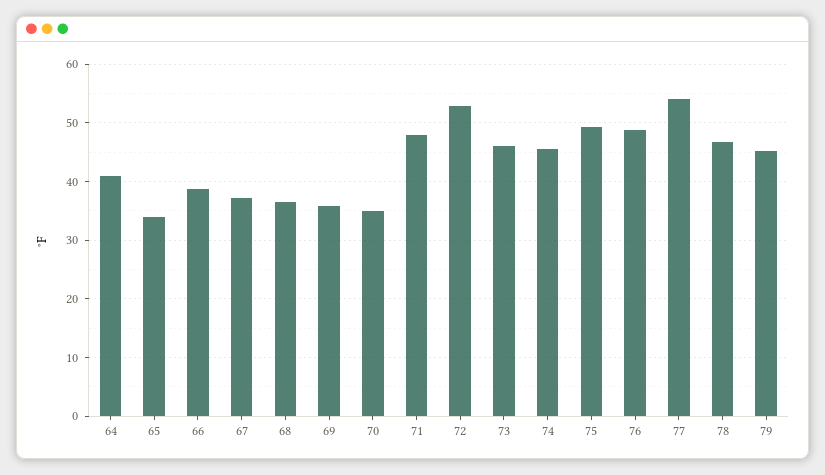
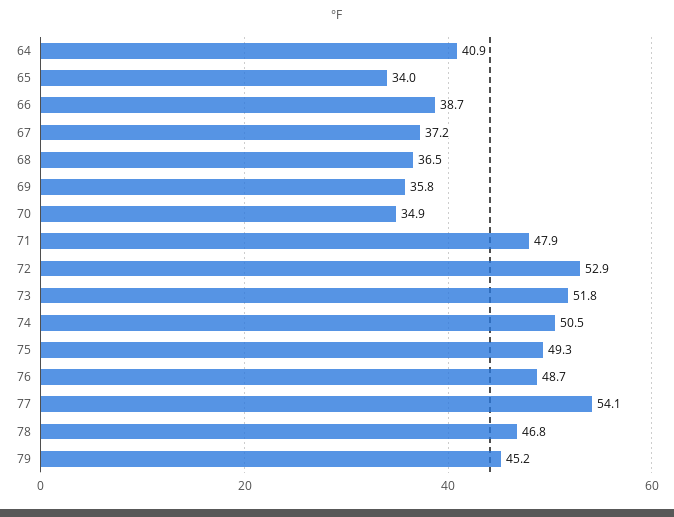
  {
    "64": 40.9,
    "65": 34,
    "66": 38.7,
    "67": 37.2,
    "68": 36.5,
    "69": 35.8,
    "70": 34.9,
    "71": 47.9,
    "72": 52.9,
-   "73": 46,
+   "73": 51.8,
-   "74": 46,
+   "74": 50.5,
    "75": 49.3,
    "76": 48.7,
    "77": 54.1,
    "78": 46.8,
    "79": 45.2
  }

